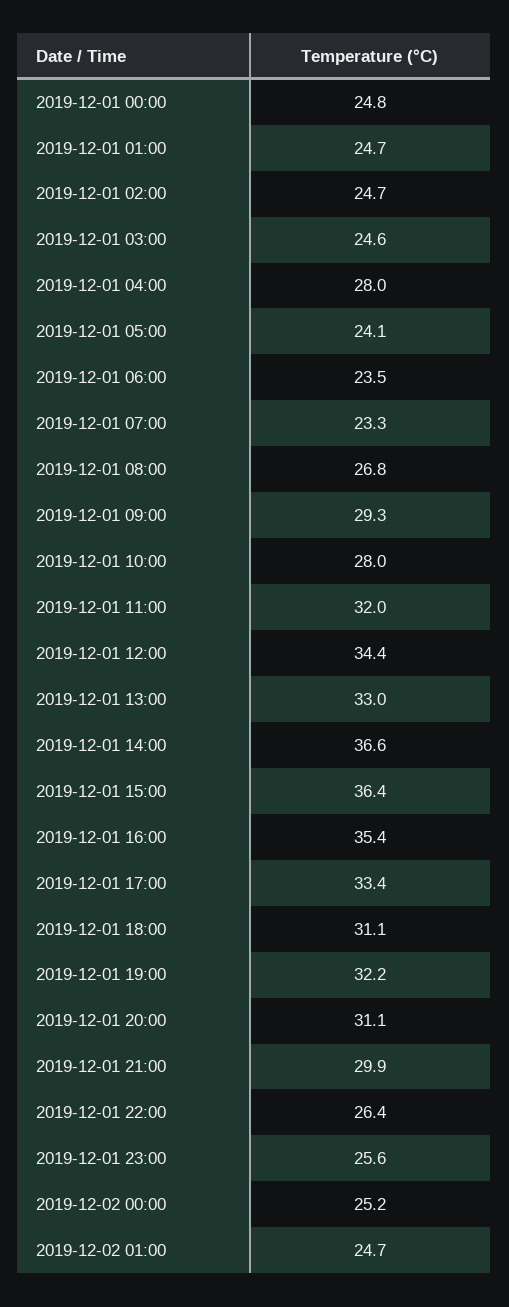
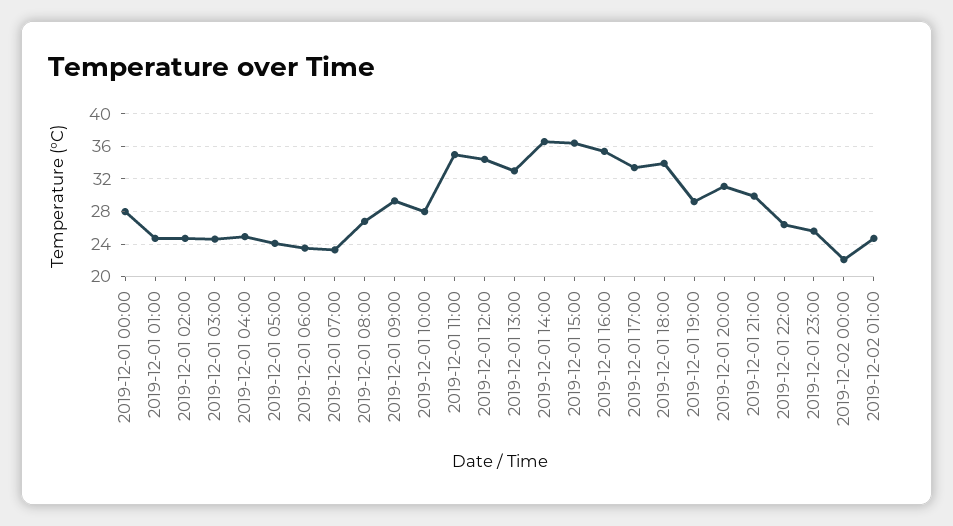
  {
-   "2019-12-01 00:00": 24.8,
+   "2019-12-01 00:00": 28,
    "2019-12-01 01:00": 24.7,
    "2019-12-01 02:00": 24.7,
    "2019-12-01 03:00": 24.6,
-   "2019-12-01 04:00": 28,
+   "2019-12-01 04:00": 25,
    "2019-12-01 05:00": 24.1,
    "2019-12-01 06:00": 23.5,
    "2019-12-01 07:00": 23.3,
    "2019-12-01 08:00": 26.8,
    "2019-12-01 09:00": 29.3,
    "2019-12-01 10:00": 28,
-   "2019-12-01 11:00": 32,
+   "2019-12-01 11:00": 35,
    "2019-12-01 12:00": 34.4,
    "2019-12-01 13:00": 33,
    "2019-12-01 14:00": 36.6,
    "2019-12-01 15:00": 36.4,
    "2019-12-01 16:00": 35.4,
    "2019-12-01 17:00": 33.4,
-   "2019-12-01 18:00": 31.1,
+   "2019-12-01 18:00": 34,
-   "2019-12-01 19:00": 32.2,
+   "2019-12-01 19:00": 29,
    "2019-12-01 20:00": 31.1,
    "2019-12-01 21:00": 29.9,
    "2019-12-01 22:00": 26.4,
    "2019-12-01 23:00": 25.6,
-   "2019-12-02 00:00": 25.2,
+   "2019-12-02 00:00": 22,
    "2019-12-02 01:00": 24.7
  }

